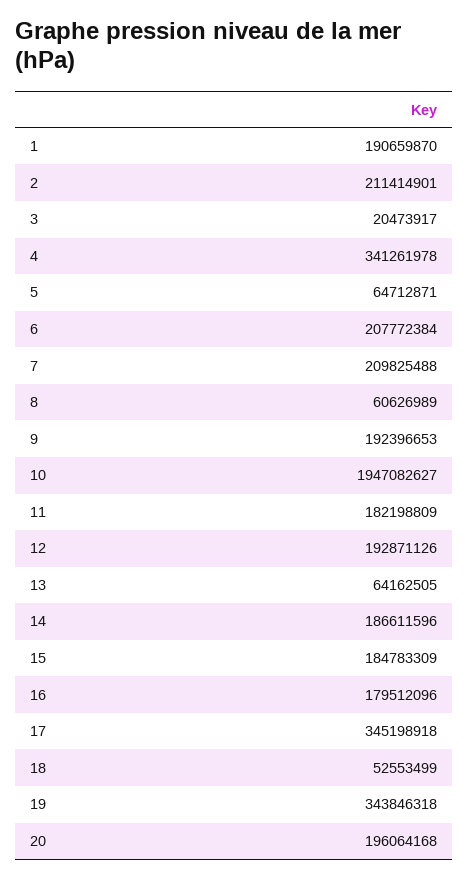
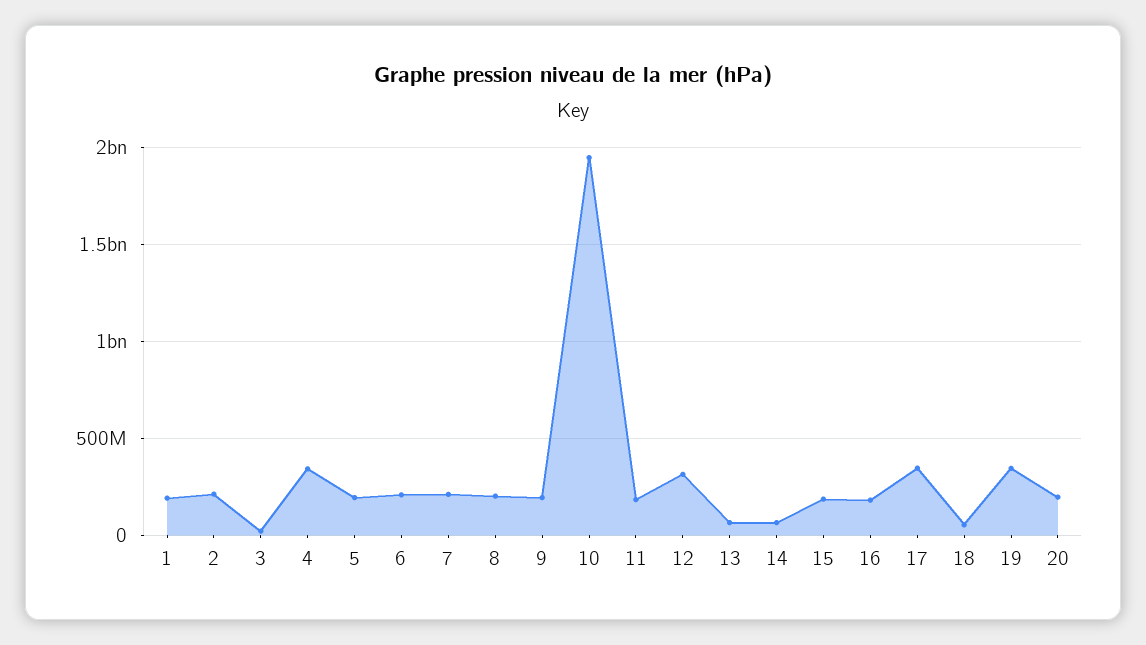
  {
    "1": 190659870,
    "2": 211414901,
    "3": 20473917,
    "4": 341261978,
-   "5": 64712871,
+   "5": 200000000,
    "6": 207772384,
    "7": 209825488,
-   "8": 60626989,
+   "8": 200000000,
    "9": 192396653,
    "10": 1947082627,
    "11": 182198809,
-   "12": 192871126,
+   "12": 300000000,
    "13": 64162505,
-   "14": 186611596,
+   "14": 50000000,
    "15": 184783309,
    "16": 179512096,
    "17": 345198918,
    "18": 52553499,
    "19": 343846318,
    "20": 196064168
  }

